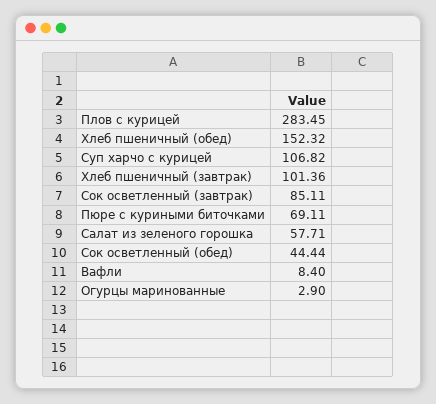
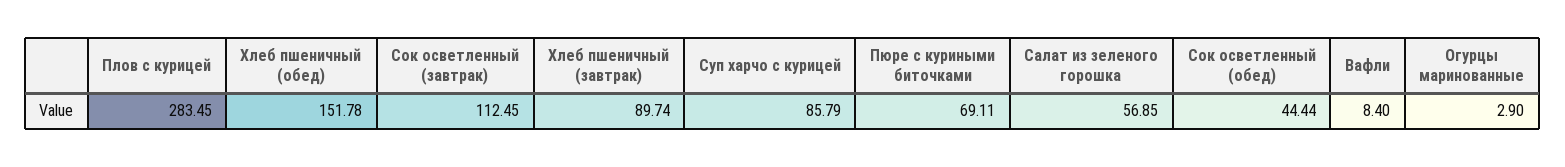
  {
    "Плов с курицей": 283.45,
-   "Хлеб пшеничный (обед)": 152.32,
+   "Хлеб пшеничный (обед)": 151.78,
-   "Суп харчо с курицей": 106.82,
+   "Суп харчо с курицей": 85.79,
-   "Хлеб пшеничный (завтрак)": 101.36,
+   "Хлеб пшеничный (завтрак)": 89.74,
-   "Сок осветленный (завтрак)": 85.11,
+   "Сок осветленный (завтрак)": 112.45,
    "Пюре с куриными биточками": 69.11,
-   "Салат из зеленого горошка": 57.71,
+   "Салат из зеленого горошка": 56.85,
    "Сок осветленный (обед)": 44.44,
    "Вафли": 8.4,
    "Огурцы маринованные": 2.9
  }

